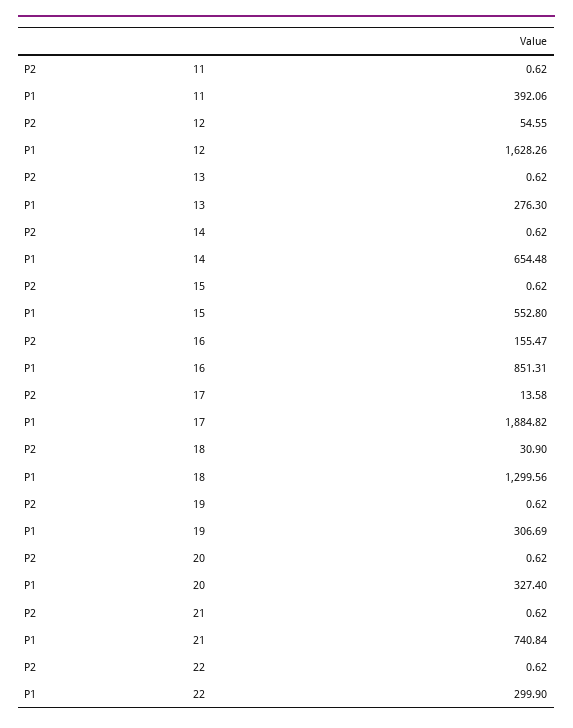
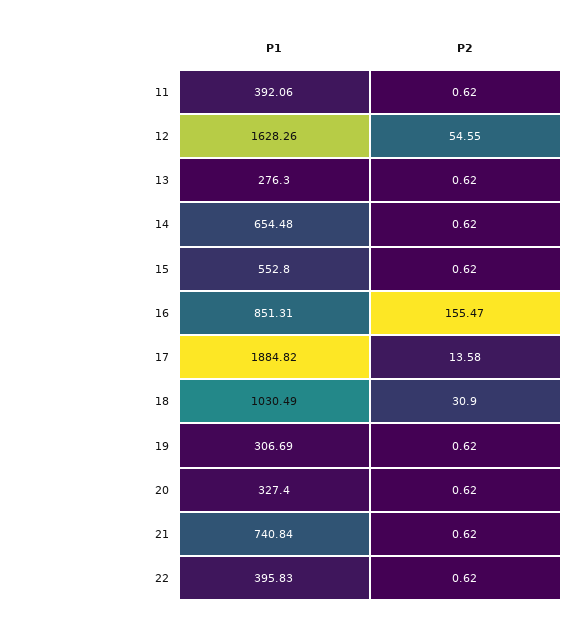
  {
    "P2": {
      "11": 0.62,
      "12": 54.55,
      "13": 0.62,
      "14": 0.62,
      "15": 0.62,
      "16": 155.47,
      "17": 13.58,
      "18": 30.9,
      "19": 0.62,
      "20": 0.62,
      "21": 0.62,
      "22": 0.62
    },
    "P1": {
      "11": 392.06,
      "12": 1628.26,
      "13": 276.3,
      "14": 654.48,
      "15": 552.8,
      "16": 851.31,
      "17": 1884.82,
-     "18": 1299.56,
+     "18": 1030.49,
      "19": 306.69,
      "20": 327.4,
      "21": 740.84,
-     "22": 299.9
+     "22": 395.83
    }
  }

